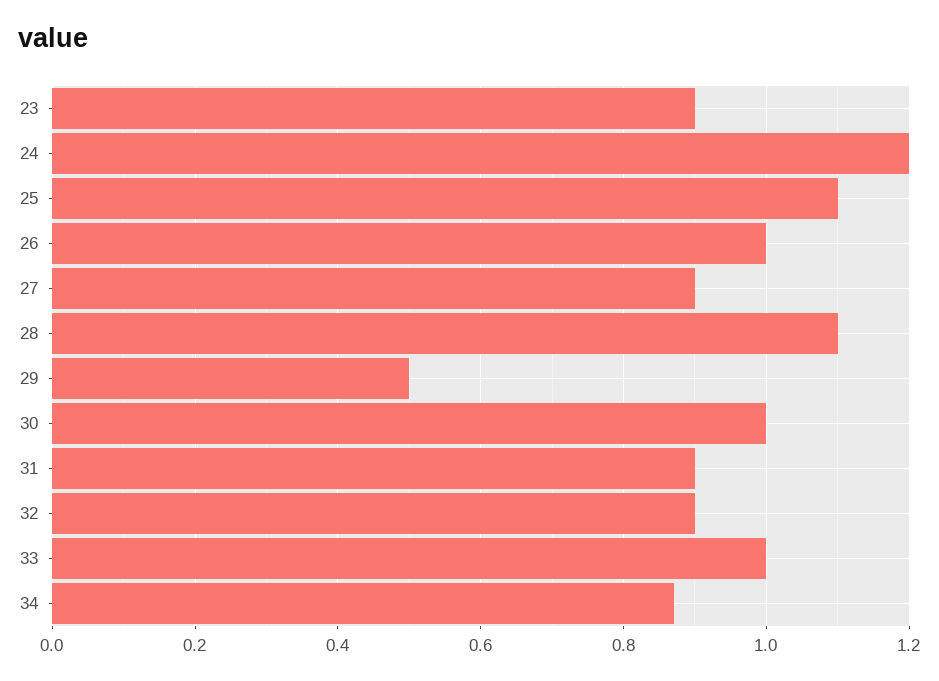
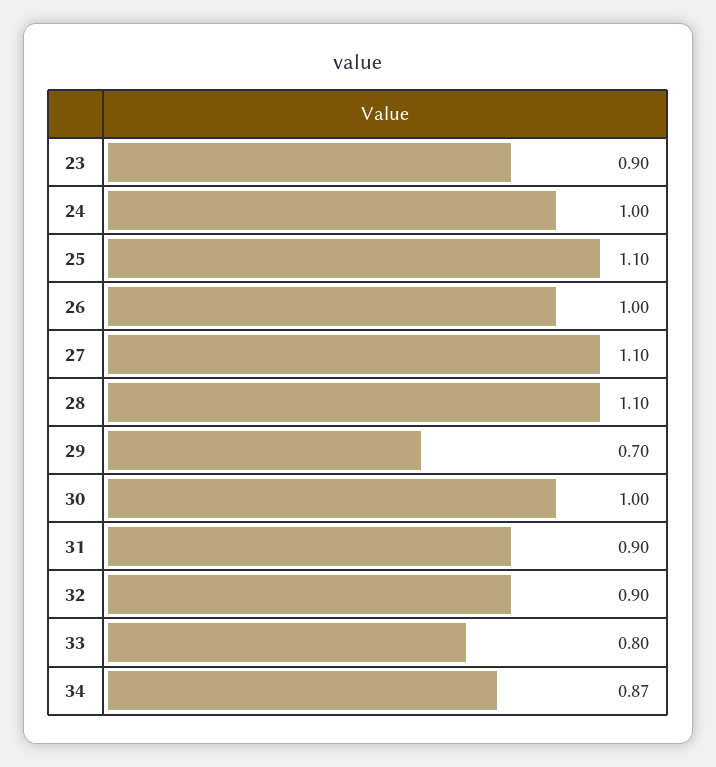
  {
    "23": 0.9,
-   "24": 1.2,
+   "24": 1,
    "25": 1.1,
    "26": 1,
-   "27": 0.9,
+   "27": 1.1,
    "28": 1.1,
-   "29": 0.5,
+   "29": 0.7,
    "30": 1,
    "31": 0.9,
    "32": 0.9,
-   "33": 1,
+   "33": 0.8,
    "34": 0.87
  }

